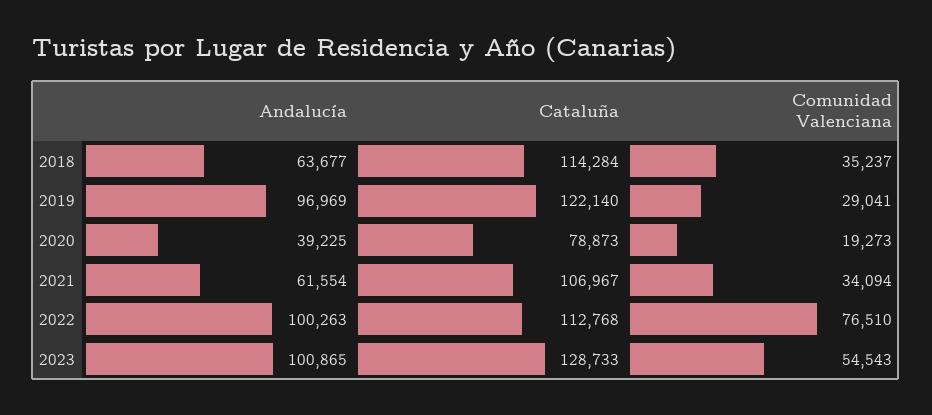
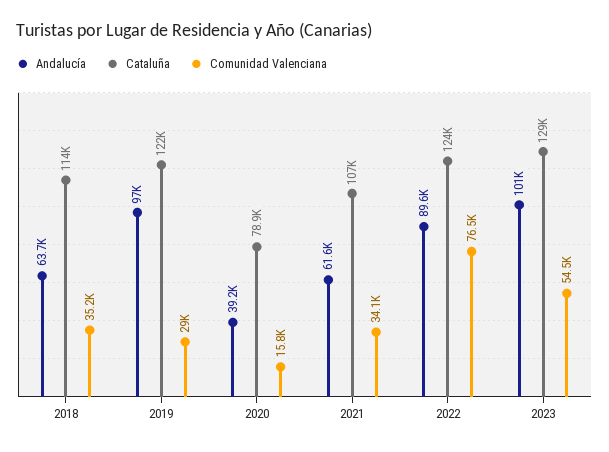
  {
    "Andalucía": {
      "2018": 63677,
      "2019": 96969,
      "2020": 39225,
      "2021": 61554,
-     "2022": 100263,
+     "2022": 89600,
      "2023": 100865
    },
    "Cataluña": {
      "2018": 114284,
      "2019": 122140,
      "2020": 78873,
      "2021": 106967,
-     "2022": 112768,
+     "2022": 124000,
      "2023": 128733
    },
    "Comunidad Valenciana": {
      "2018": 35237,
      "2019": 29041,
-     "2020": 19273,
+     "2020": 15800,
      "2021": 34094,
      "2022": 76510,
      "2023": 54543
    }
  }

